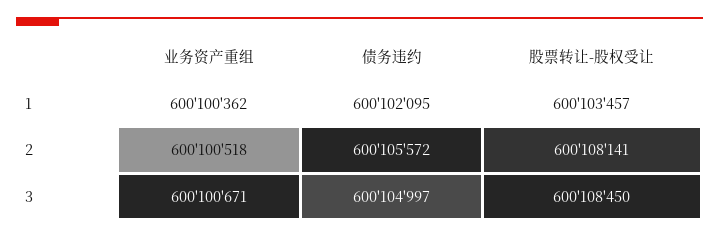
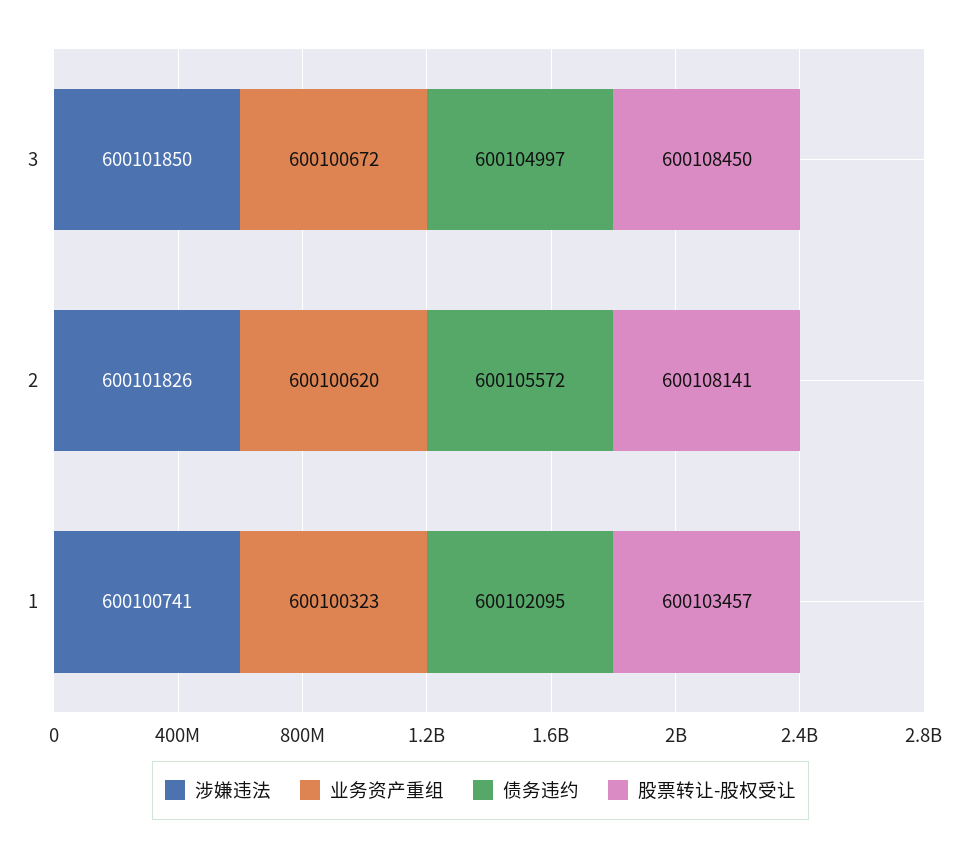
  {
    "业务资产重组": {
-     "1": 600100362,
+     "1": 600100323,
-     "2": 600100518,
+     "2": 600100620,
-     "3": 600100671
+     "3": 600100672
    },
    "债务违约": {
      "1": 600102095,
      "2": 600105572,
      "3": 600104997
    },
    "股票转让-股权受让": {
      "1": 600103457,
      "2": 600108141,
      "3": 600108450
-   }
+   },
+   "涉嫌违法": {
+     "3": 600101850,
+     "2": 600101826,
+     "1": 600100741
+   }
  }

